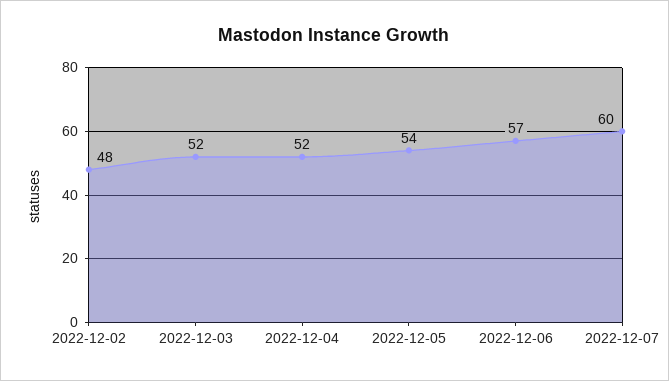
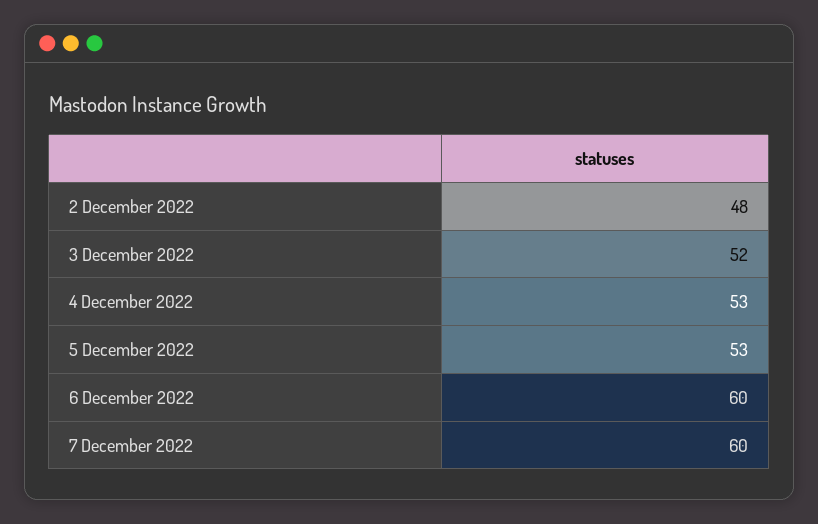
  {
    "2022-12-02": 48,
    "2022-12-03": 52,
-   "2022-12-04": 52,
+   "2022-12-04": 53,
-   "2022-12-05": 54,
+   "2022-12-05": 53,
-   "2022-12-06": 57,
+   "2022-12-06": 60,
    "2022-12-07": 60
  }

